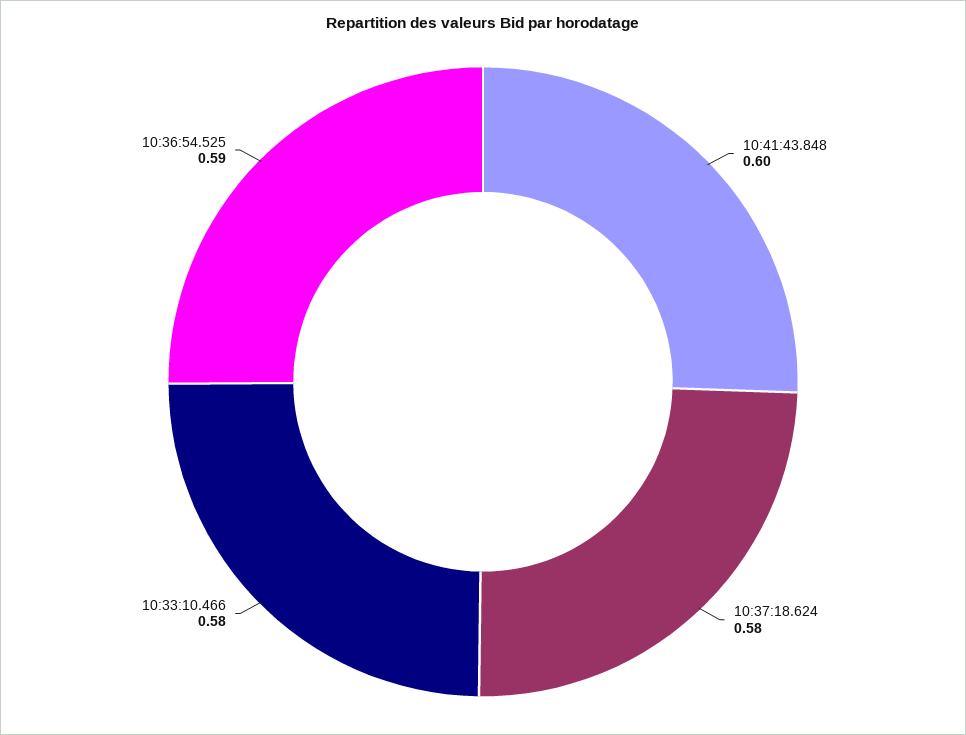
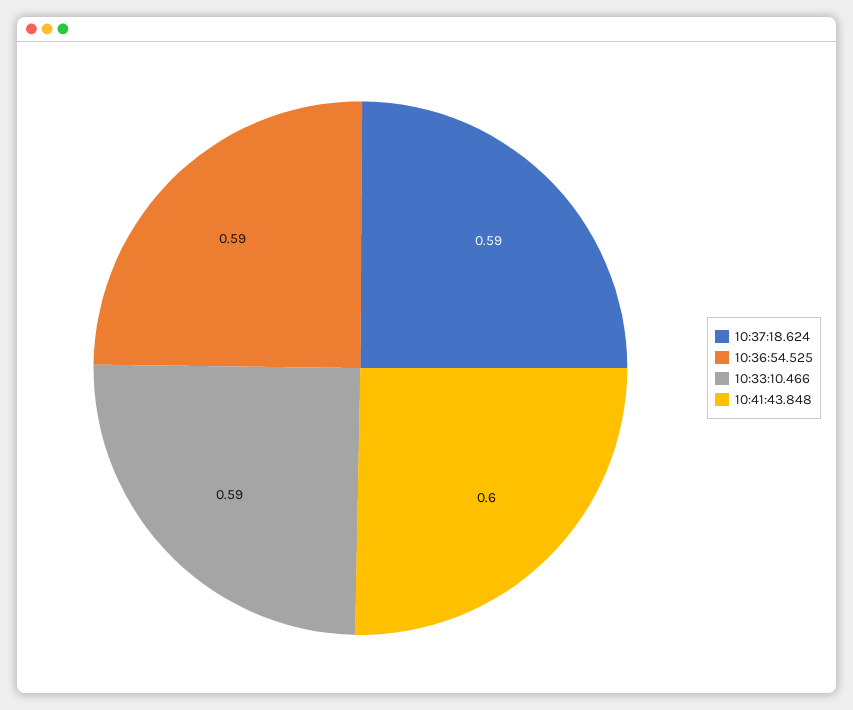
  {
    "10:41:43.848": 0.6,
-   "10:37:18.624": 0.58,
+   "10:37:18.624": 0.59,
-   "10:33:10.466": 0.58,
+   "10:33:10.466": 0.59,
    "10:36:54.525": 0.59
  }

